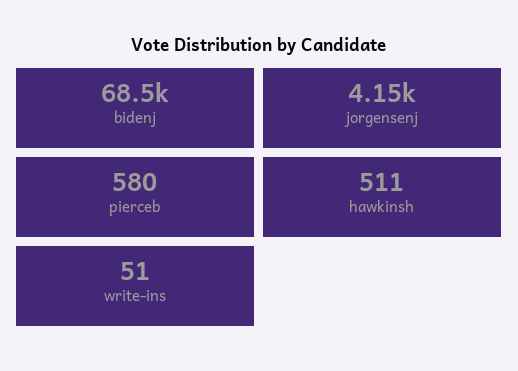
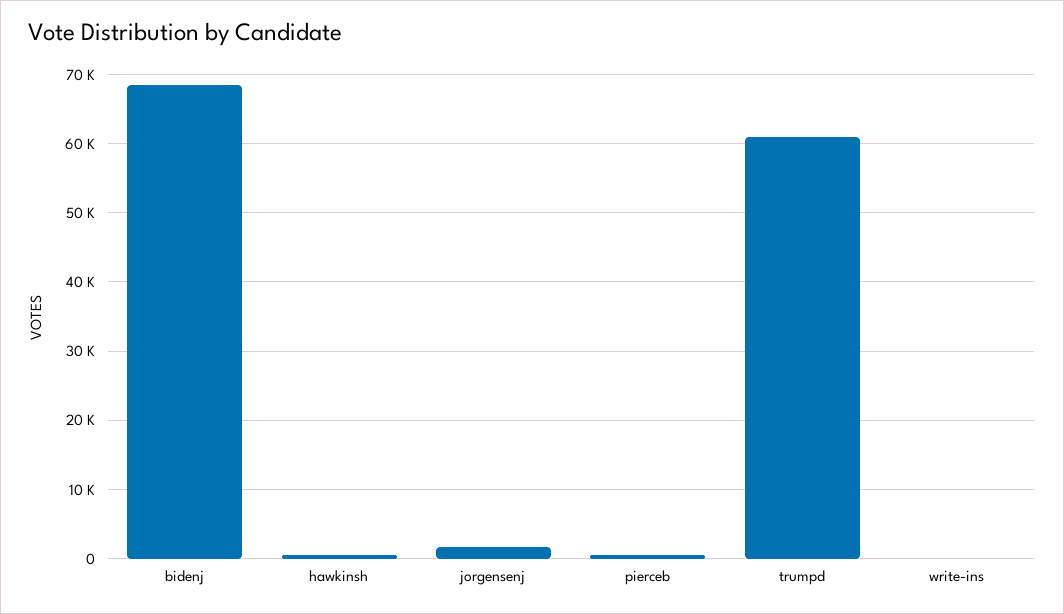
  {
    "bidenj": 68500,
-   "jorgensenj": 4150,
+   "jorgensenj": 2000,
    "pierceb": 580,
    "hawkinsh": 511,
-   "write-ins": 51
+   "write-ins": 51,
+   "trumpd": 61000
  }

